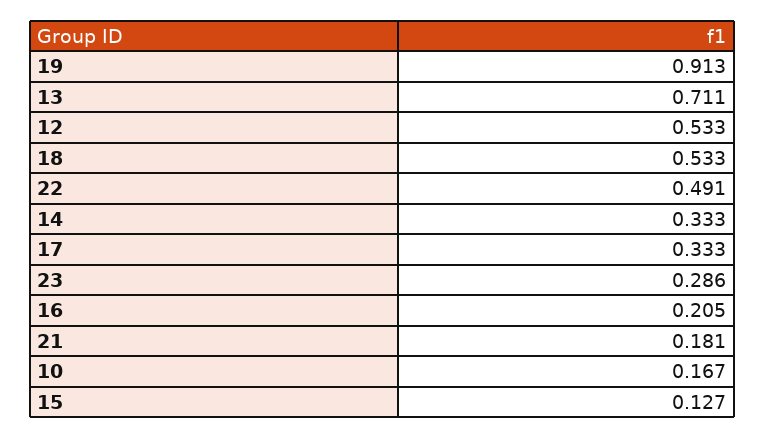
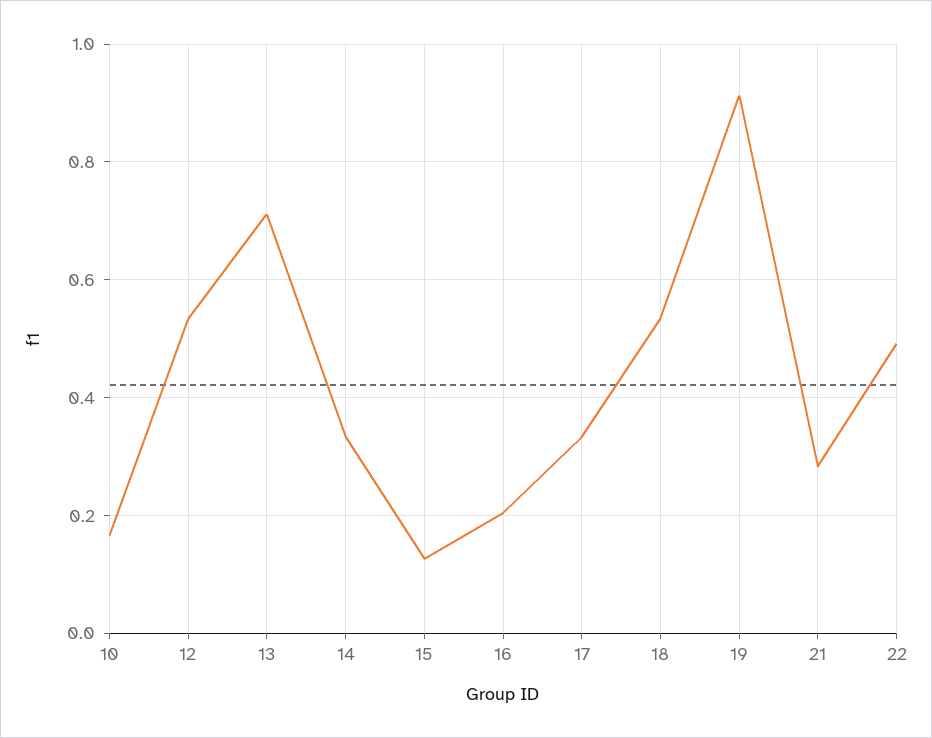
  {
    "19": 0.913,
    "13": 0.711,
    "12": 0.533,
    "18": 0.533,
    "22": 0.491,
    "14": 0.333,
    "17": 0.333,
-   "23": 0.286,
    "16": 0.205,
-   "21": 0.181,
+   "21": 0.28,
    "10": 0.167,
    "15": 0.127
  }

